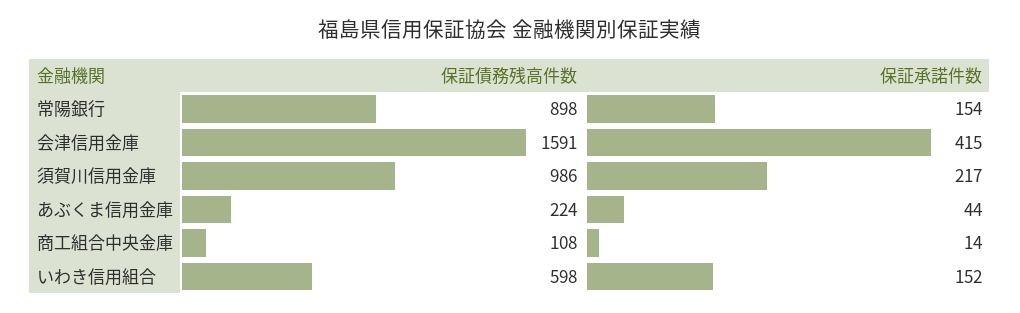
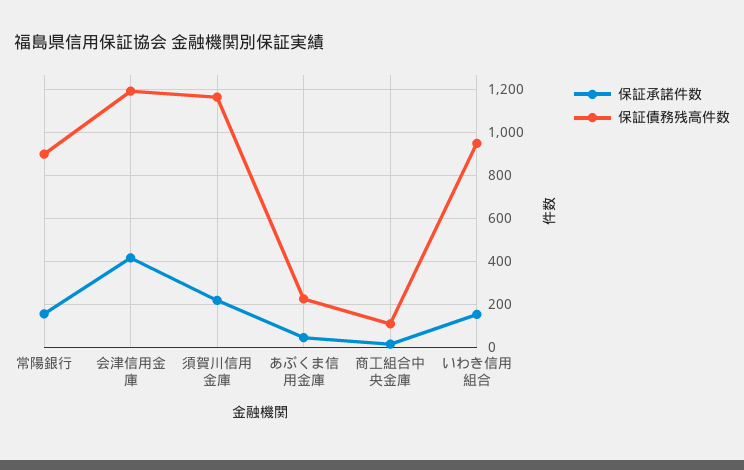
  {
    "保証債務残高件数": {
      "常陽銀行": 898,
-     "会津信用金庫": 1591,
+     "会津信用金庫": 1200,
-     "須賀川信用金庫": 986,
+     "須賀川信用金庫": 1150,
      "あぶくま信用金庫": 224,
      "商工組合中央金庫": 108,
-     "いわき信用組合": 598
+     "いわき信用組合": 950
    },
    "保証承諾件数": {
      "常陽銀行": 154,
      "会津信用金庫": 415,
      "須賀川信用金庫": 217,
      "あぶくま信用金庫": 44,
      "商工組合中央金庫": 14,
      "いわき信用組合": 152
    }
  }

